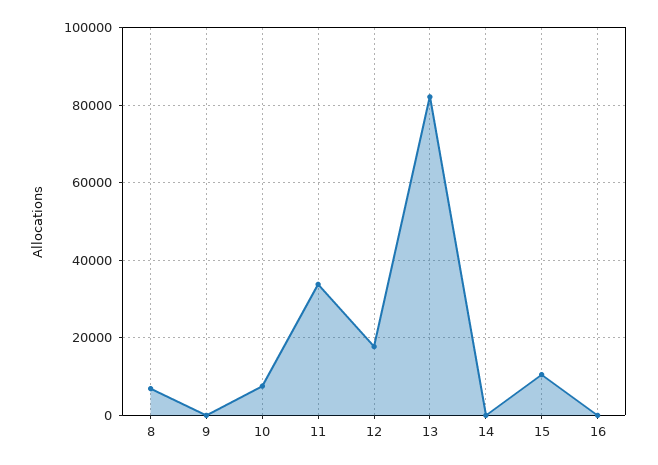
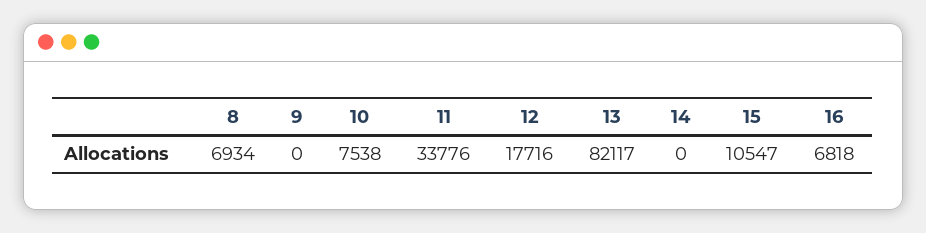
  {
    "8": 6934,
    "9": 0,
    "10": 7538,
    "11": 33776,
    "12": 17716,
    "13": 82117,
    "14": 0,
    "15": 10547,
-   "16": 0
+   "16": 6818
  }

